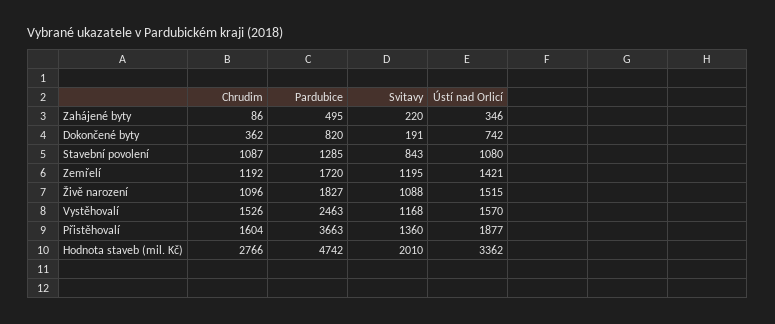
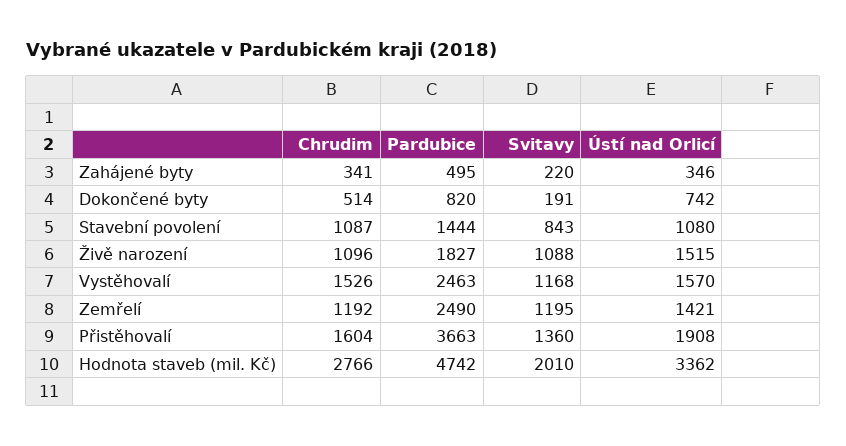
  {
    "Chrudim": {
-     "Zahájené byty": 86,
+     "Zahájené byty": 341,
-     "Dokončené byty": 362,
+     "Dokončené byty": 514,
      "Stavební povolení": 1087,
      "Zemřelí": 1192,
      "Živě narození": 1096,
      "Vystěhovalí": 1526,
      "Přistěhovalí": 1604,
      "Hodnota staveb (mil. Kč)": 2766
    },
    "Pardubice": {
      "Zahájené byty": 495,
      "Dokončené byty": 820,
-     "Stavební povolení": 1285,
+     "Stavební povolení": 1444,
-     "Zemřelí": 1720,
+     "Zemřelí": 2490,
      "Živě narození": 1827,
      "Vystěhovalí": 2463,
      "Přistěhovalí": 3663,
      "Hodnota staveb (mil. Kč)": 4742
    },
    "Svitavy": {
      "Zahájené byty": 220,
      "Dokončené byty": 191,
      "Stavební povolení": 843,
      "Zemřelí": 1195,
      "Živě narození": 1088,
      "Vystěhovalí": 1168,
      "Přistěhovalí": 1360,
      "Hodnota staveb (mil. Kč)": 2010
    },
    "Ústí nad Orlicí": {
      "Zahájené byty": 346,
      "Dokončené byty": 742,
      "Stavební povolení": 1080,
      "Zemřelí": 1421,
      "Živě narození": 1515,
      "Vystěhovalí": 1570,
-     "Přistěhovalí": 1877,
+     "Přistěhovalí": 1908,
      "Hodnota staveb (mil. Kč)": 3362
    }
  }

